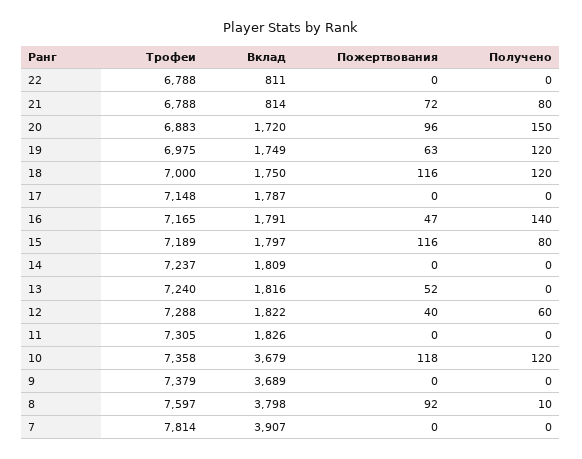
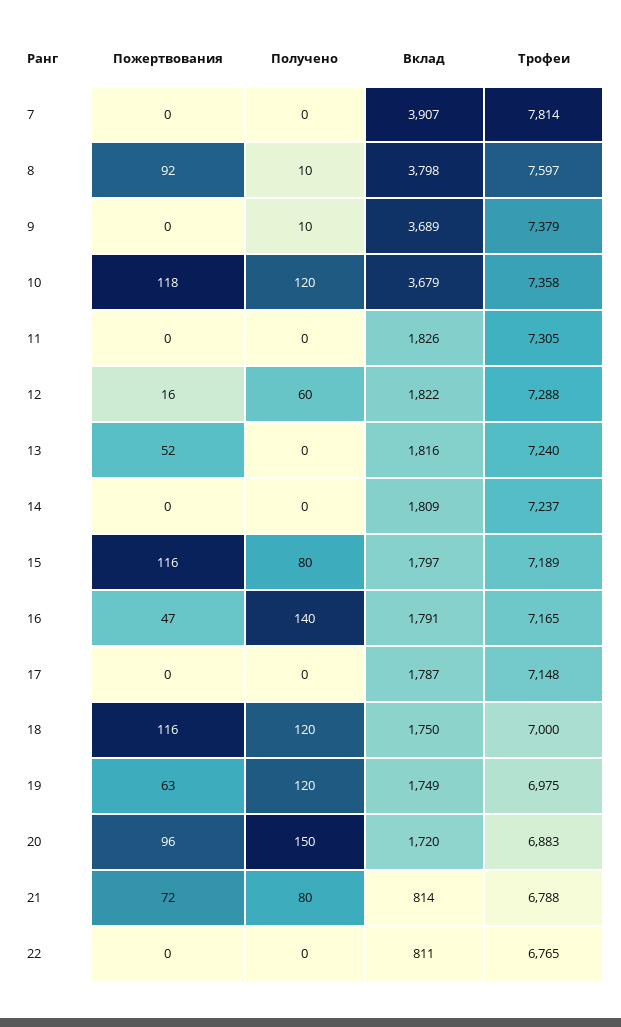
  {
    "Трофеи": {
-     "22": 6788,
+     "22": 6765,
      "21": 6788,
      "20": 6883,
      "19": 6975,
      "18": 7000,
      "17": 7148,
      "16": 7165,
      "15": 7189,
      "14": 7237,
      "13": 7240,
      "12": 7288,
      "11": 7305,
      "10": 7358,
      "9": 7379,
      "8": 7597,
      "7": 7814
    },
    "Вклад": {
      "22": 811,
      "21": 814,
      "20": 1720,
      "19": 1749,
      "18": 1750,
      "17": 1787,
      "16": 1791,
      "15": 1797,
      "14": 1809,
      "13": 1816,
      "12": 1822,
      "11": 1826,
      "10": 3679,
      "9": 3689,
      "8": 3798,
      "7": 3907
    },
    "Пожертвования": {
      "22": 0,
      "21": 72,
      "20": 96,
      "19": 63,
      "18": 116,
      "17": 0,
      "16": 47,
      "15": 116,
      "14": 0,
      "13": 52,
-     "12": 40,
+     "12": 16,
      "11": 0,
      "10": 118,
      "9": 0,
      "8": 92,
      "7": 0
    },
    "Получено": {
      "22": 0,
      "21": 80,
      "20": 150,
      "19": 120,
      "18": 120,
      "17": 0,
      "16": 140,
      "15": 80,
      "14": 0,
      "13": 0,
      "12": 60,
      "11": 0,
      "10": 120,
-     "9": 0,
+     "9": 10,
      "8": 10,
      "7": 0
    }
  }

